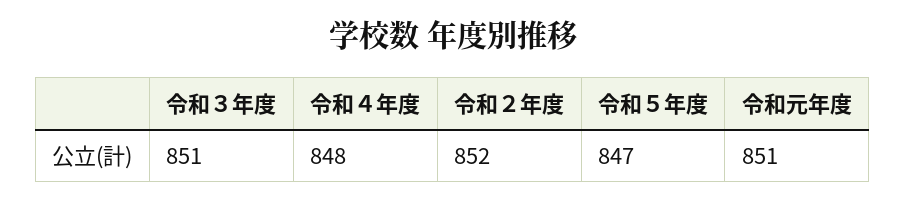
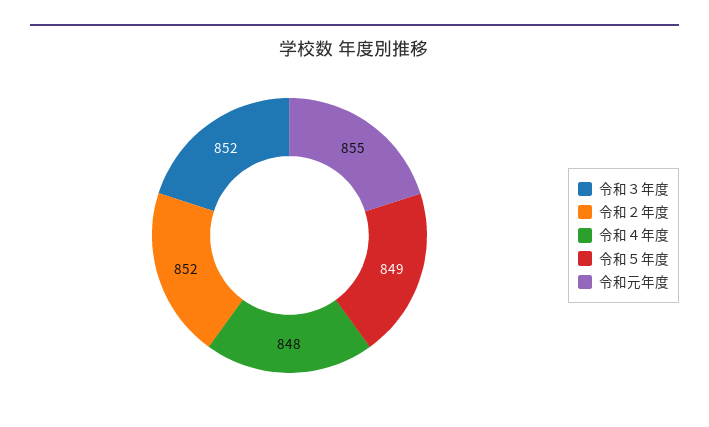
  {
-   "令和３年度": 851,
+   "令和３年度": 852,
    "令和４年度": 848,
    "令和２年度": 852,
-   "令和５年度": 847,
+   "令和５年度": 849,
-   "令和元年度": 851
+   "令和元年度": 855
  }

